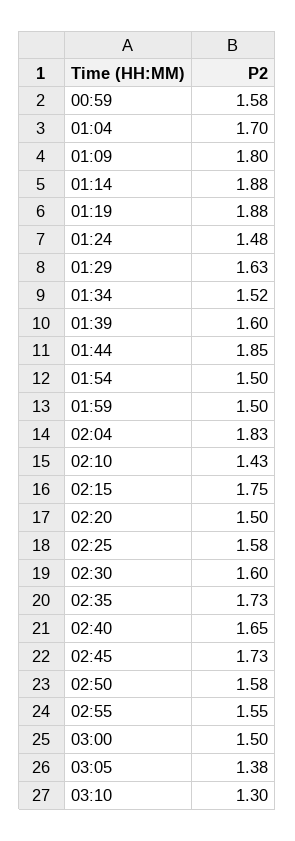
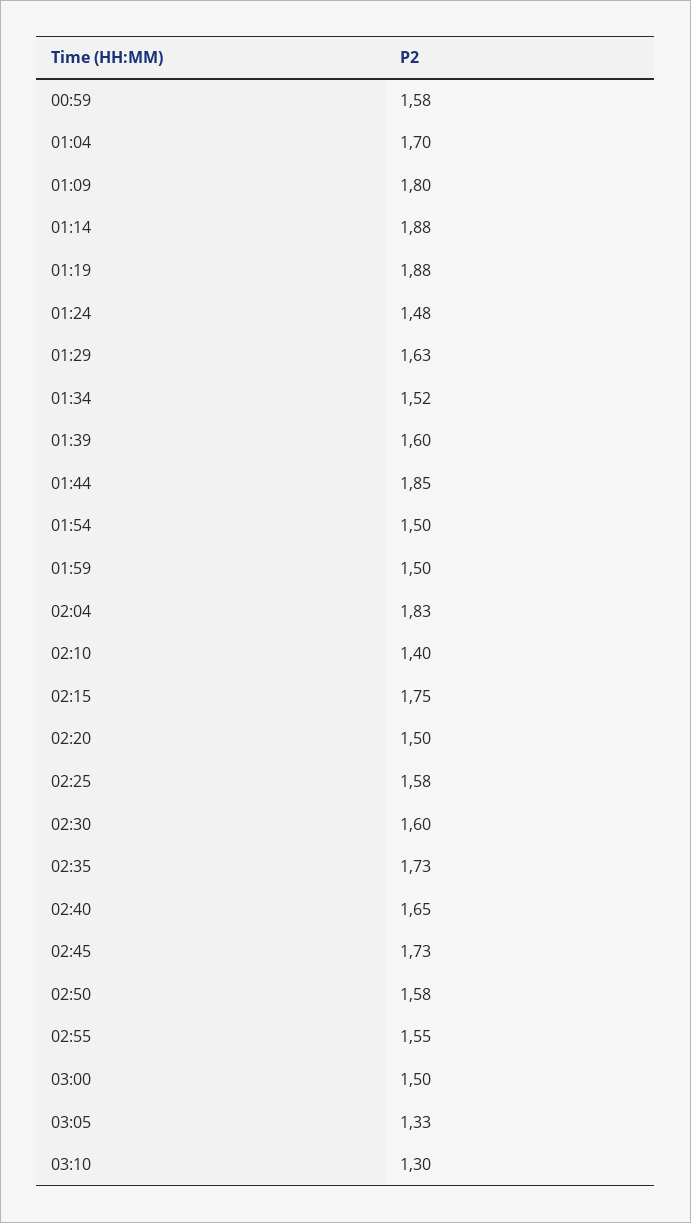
  {
    "00:59": 1.58,
    "01:04": 1.7,
    "01:09": 1.8,
    "01:14": 1.88,
    "01:19": 1.88,
    "01:24": 1.48,
    "01:29": 1.63,
    "01:34": 1.52,
    "01:39": 1.6,
    "01:44": 1.85,
    "01:54": 1.5,
    "01:59": 1.5,
    "02:04": 1.83,
-   "02:10": 1.43,
+   "02:10": 1.4,
    "02:15": 1.75,
    "02:20": 1.5,
    "02:25": 1.58,
    "02:30": 1.6,
    "02:35": 1.73,
    "02:40": 1.65,
    "02:45": 1.73,
    "02:50": 1.58,
    "02:55": 1.55,
    "03:00": 1.5,
-   "03:05": 1.38,
+   "03:05": 1.33,
    "03:10": 1.3
  }

